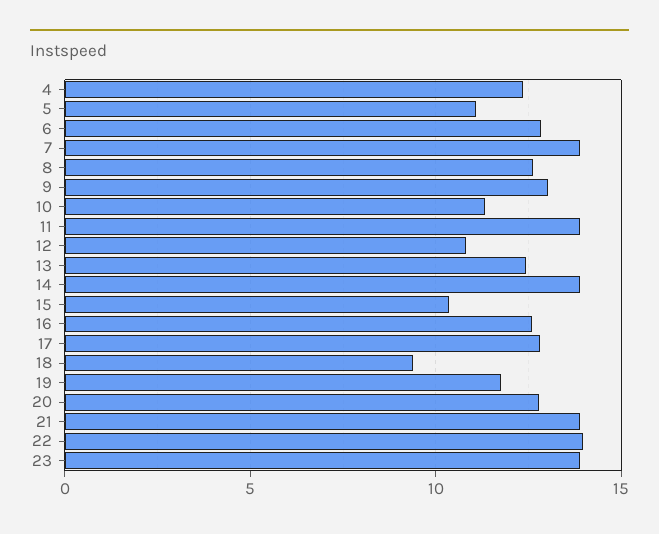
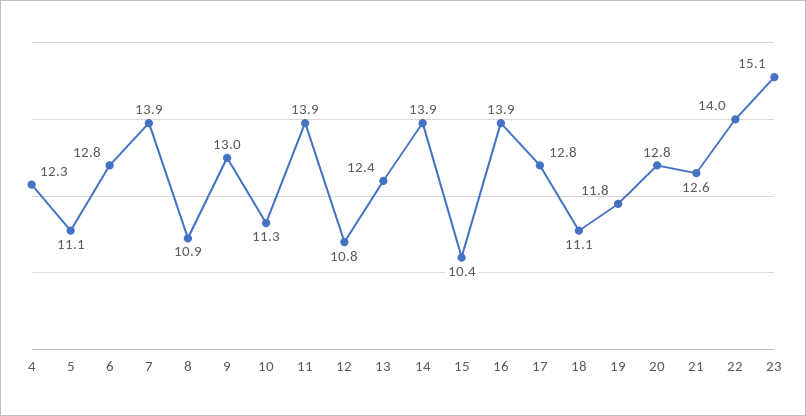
  {
    "4": 12.3,
    "5": 11.1,
    "6": 12.8,
    "7": 13.9,
-   "8": 12.5,
+   "8": 10.9,
    "9": 13,
    "10": 11.3,
    "11": 13.9,
    "12": 10.8,
    "13": 12.4,
    "14": 13.9,
    "15": 10.4,
-   "16": 12.5,
+   "16": 13.9,
    "17": 12.8,
-   "18": 9.5,
+   "18": 11.1,
    "19": 11.8,
    "20": 12.8,
-   "21": 14,
+   "21": 12.6,
    "22": 14,
-   "23": 14
+   "23": 15.1
  }

